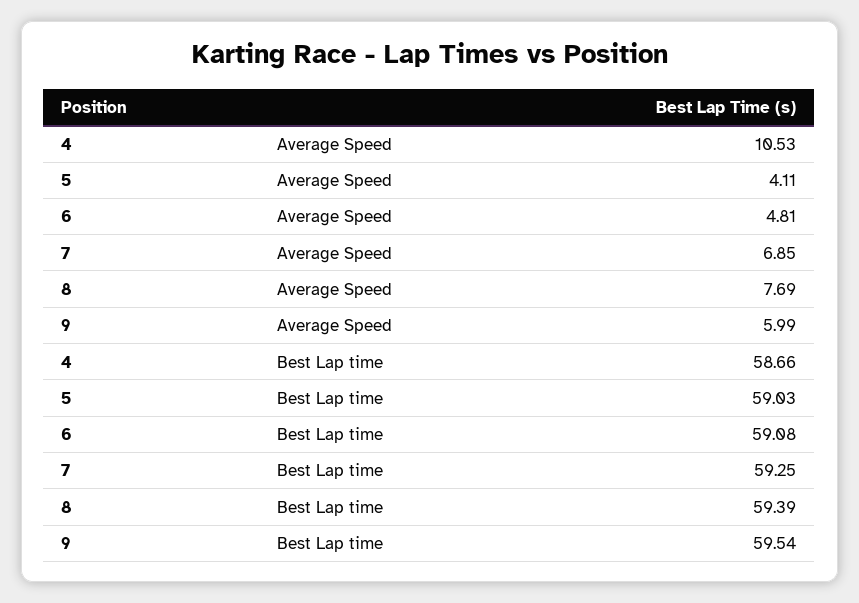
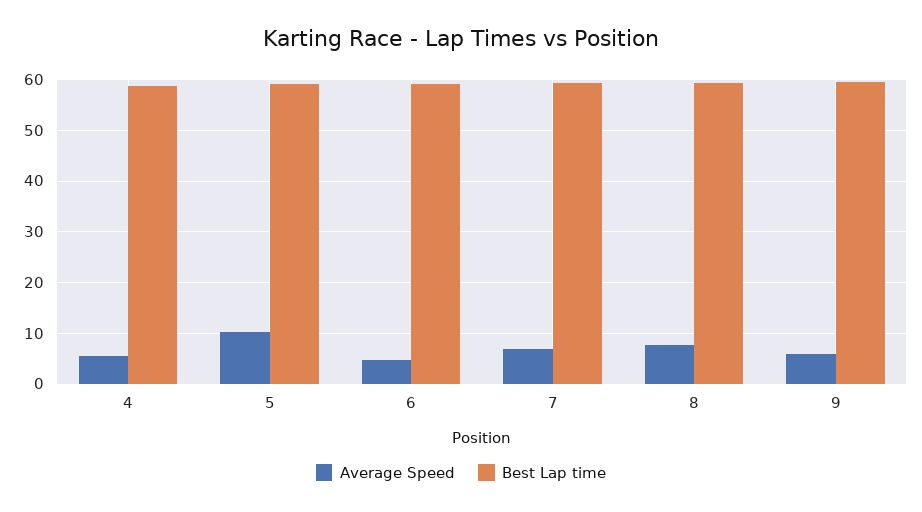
  {
    "Average Speed": {
-     "4": 10.53,
+     "4": 6,
-     "5": 4.11,
+     "5": 10,
      "6": 4.81,
      "7": 6.85,
      "8": 7.69,
      "9": 5.99
    },
    "Best Lap time": {
      "4": 58.66,
      "5": 59.03,
      "6": 59.08,
      "7": 59.25,
      "8": 59.39,
      "9": 59.54
    }
  }

